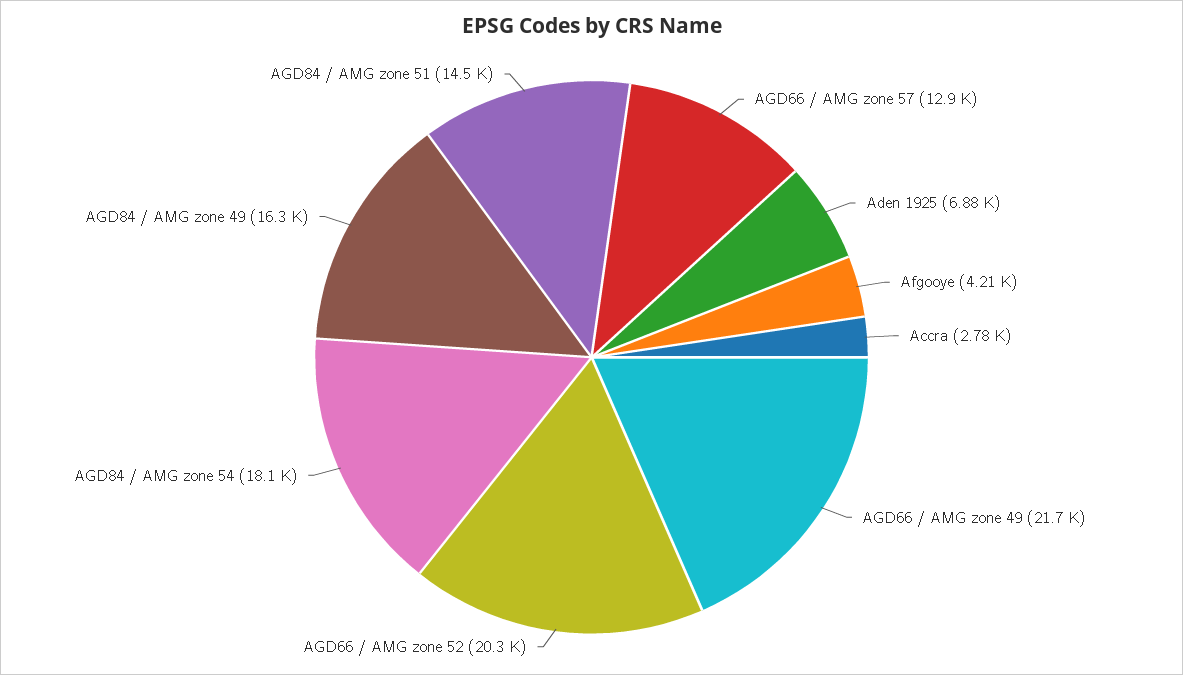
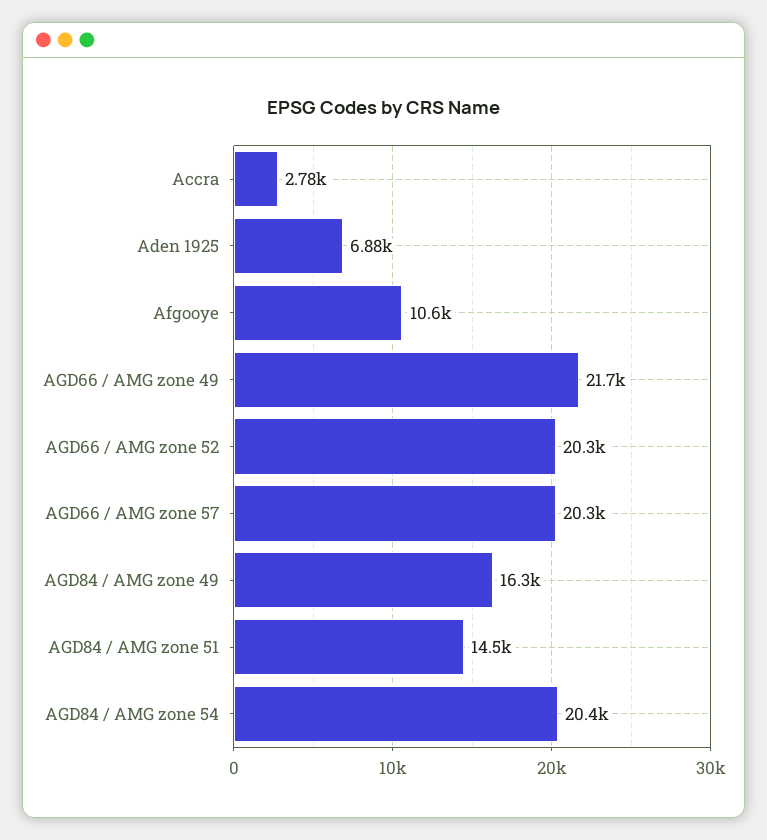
  {
-   "AGD66 / AMG zone 57": 12900,
+   "AGD66 / AMG zone 57": 20300,
    "Aden 1925": 6880,
-   "Afgooye": 4210,
+   "Afgooye": 10600,
    "Accra": 2780,
    "AGD66 / AMG zone 49": 21700,
    "AGD66 / AMG zone 52": 20300,
-   "AGD84 / AMG zone 54": 18100,
+   "AGD84 / AMG zone 54": 20400,
    "AGD84 / AMG zone 49": 16300,
    "AGD84 / AMG zone 51": 14500
  }

